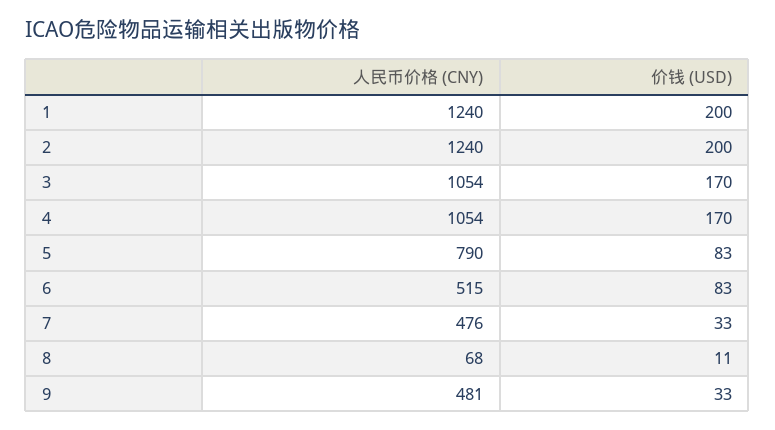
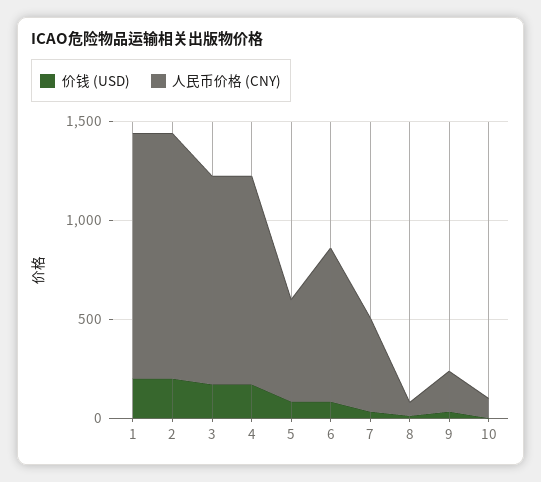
  {
    "人民币价格 (CNY)": {
      "1": 1240,
      "2": 1240,
      "3": 1054,
      "4": 1054,
-     "5": 790,
+     "5": 500,
-     "6": 515,
+     "6": 800,
      "7": 476,
      "8": 68,
-     "9": 481
+     "9": 200,
+     "10": 100
    },
    "价钱 (USD)": {
      "1": 200,
      "2": 200,
      "3": 170,
      "4": 170,
      "5": 83,
      "6": 83,
      "7": 33,
      "8": 11,
-     "9": 33
+     "9": 33,
+     "10": 0
    }
  }

